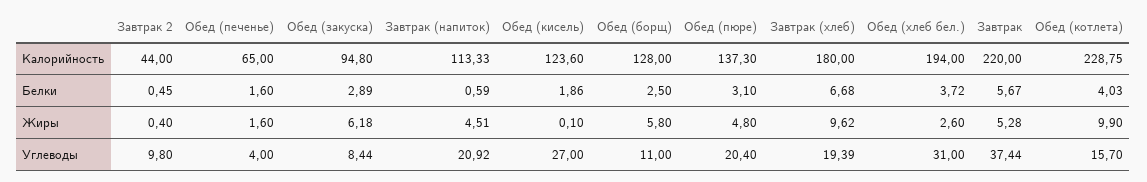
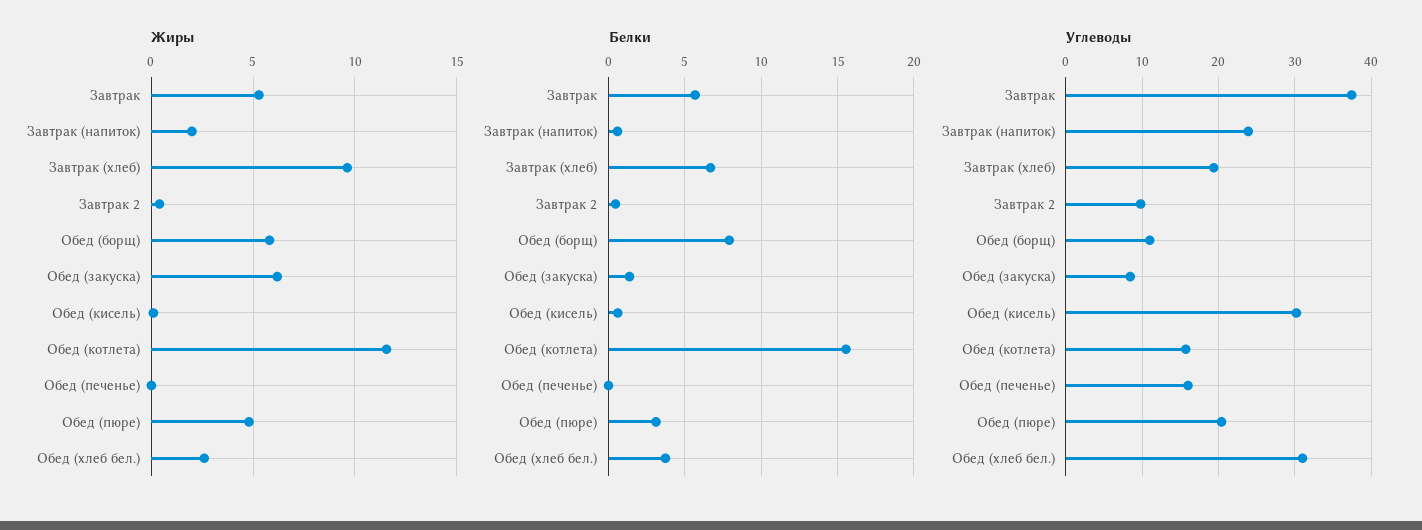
  {
-   "Калорийность": {
-     "Завтрак 2": 44,
-     "Обед (печенье)": 65,
-     "Обед (закуска)": 94.8,
-     "Завтрак (напиток)": 113.33,
-     "Обед (кисель)": 123.6,
-     "Обед (борщ)": 128,
-     "Обед (пюре)": 137.3,
-     "Завтрак (хлеб)": 180,
-     "Обед (хлеб бел.)": 194,
-     "Завтрак": 220,
-     "Обед (котлета)": 228.75
-   },
    "Белки": {
      "Завтрак 2": 0.45,
-     "Обед (печенье)": 1.6,
+     "Обед (печенье)": 0,
-     "Обед (закуска)": 2.89,
+     "Обед (закуска)": 1.5,
      "Завтрак (напиток)": 0.59,
-     "Обед (кисель)": 1.86,
+     "Обед (кисель)": 0.5,
-     "Обед (борщ)": 2.5,
+     "Обед (борщ)": 8,
      "Обед (пюре)": 3.1,
      "Завтрак (хлеб)": 6.68,
      "Обед (хлеб бел.)": 3.72,
      "Завтрак": 5.67,
-     "Обед (котлета)": 4.03
+     "Обед (котлета)": 15.5
    },
    "Жиры": {
      "Завтрак 2": 0.4,
-     "Обед (печенье)": 1.6,
+     "Обед (печенье)": 0,
      "Обед (закуска)": 6.18,
-     "Завтрак (напиток)": 4.51,
+     "Завтрак (напиток)": 2,
      "Обед (кисель)": 0.1,
      "Обед (борщ)": 5.8,
      "Обед (пюре)": 4.8,
      "Завтрак (хлеб)": 9.62,
      "Обед (хлеб бел.)": 2.6,
      "Завтрак": 5.28,
-     "Обед (котлета)": 9.9
+     "Обед (котлета)": 11.5
    },
    "Углеводы": {
      "Завтрак 2": 9.8,
-     "Обед (печенье)": 4,
+     "Обед (печенье)": 16,
      "Обед (закуска)": 8.44,
-     "Завтрак (напиток)": 20.92,
+     "Завтрак (напиток)": 24,
-     "Обед (кисель)": 27,
+     "Обед (кисель)": 30,
      "Обед (борщ)": 11,
      "Обед (пюре)": 20.4,
      "Завтрак (хлеб)": 19.39,
      "Обед (хлеб бел.)": 31,
      "Завтрак": 37.44,
      "Обед (котлета)": 15.7
    }
  }

